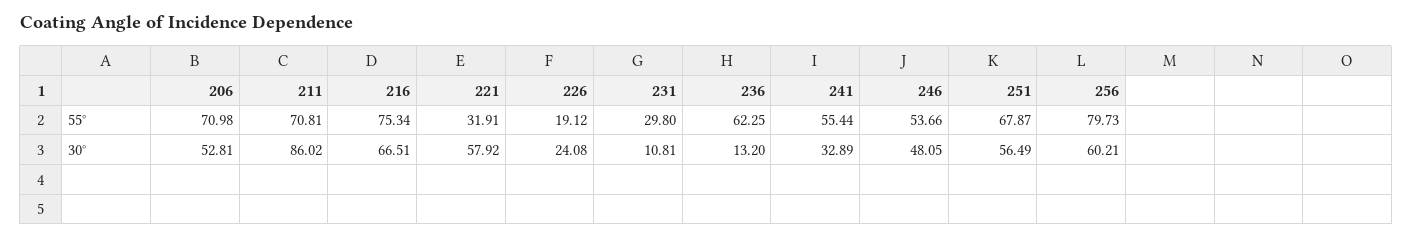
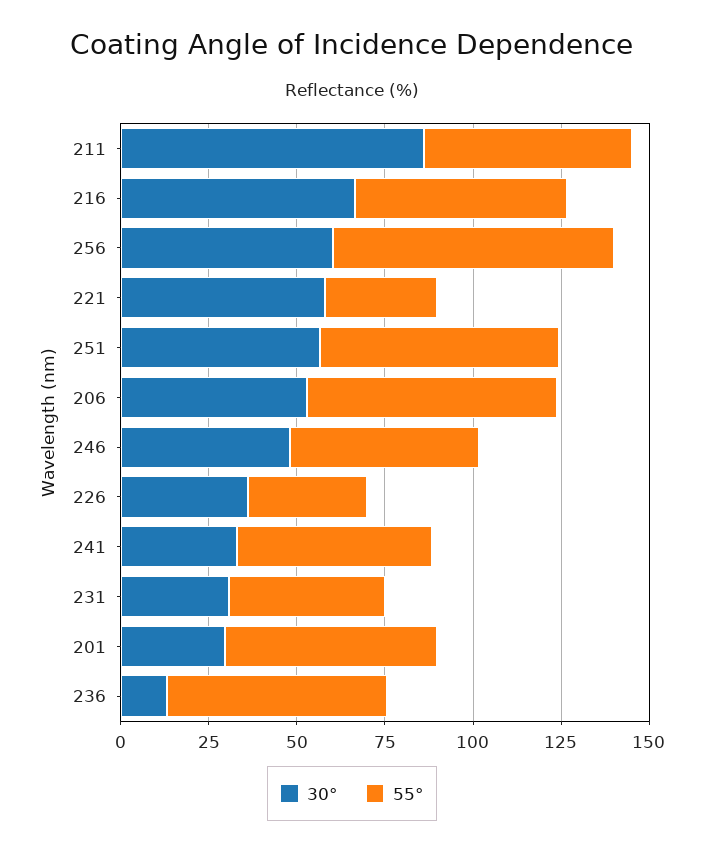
  {
    "55°": {
      "206": 70.98,
-     "211": 70.81,
+     "211": 60,
-     "216": 75.34,
+     "216": 60,
      "221": 31.91,
-     "226": 19.12,
+     "226": 35,
-     "231": 29.8,
+     "231": 45,
      "236": 62.25,
      "241": 55.44,
      "246": 53.66,
      "251": 67.87,
-     "256": 79.73
+     "256": 79.73,
+     "201": 60
    },
    "30°": {
      "206": 52.81,
      "211": 86.02,
      "216": 66.51,
      "221": 57.92,
-     "226": 24.08,
+     "226": 35,
-     "231": 10.81,
+     "231": 30,
      "236": 13.2,
      "241": 32.89,
      "246": 48.05,
      "251": 56.49,
-     "256": 60.21
+     "256": 60.21,
+     "201": 30
    }
  }

